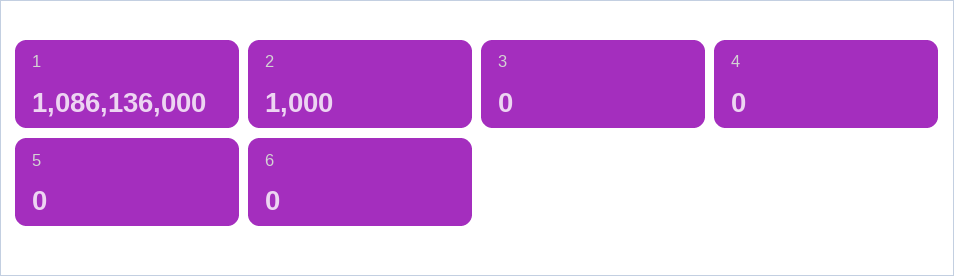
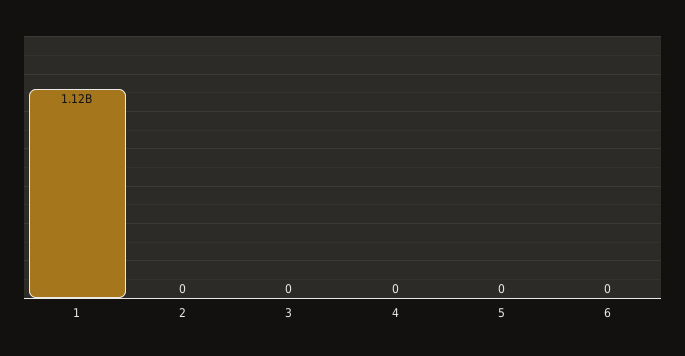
  {
-   "1": 1086136000,
+   "1": 1120000000,
-   "2": 1000,
+   "2": 0,
    "3": 0,
    "4": 0,
    "5": 0,
    "6": 0
  }

